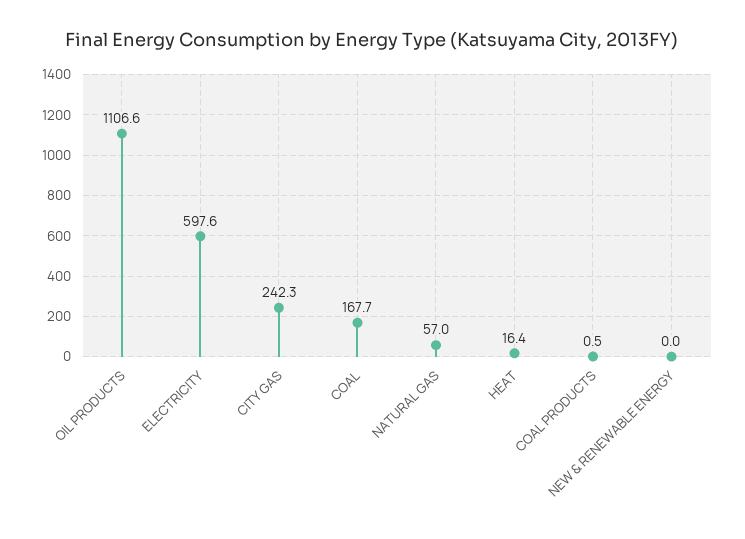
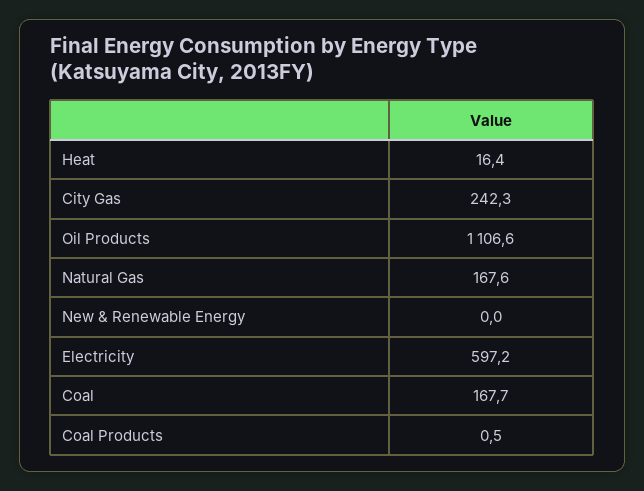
  {
    "OIL PRODUCTS": 1106.6,
-   "ELECTRICITY": 597.6,
+   "ELECTRICITY": 597.2,
    "CITY GAS": 242.3,
    "COAL": 167.7,
-   "NATURAL GAS": 57,
+   "NATURAL GAS": 167.6,
    "HEAT": 16.4,
    "COAL PRODUCTS": 0.5,
    "NEW & RENEWABLE ENERGY": 0
  }

